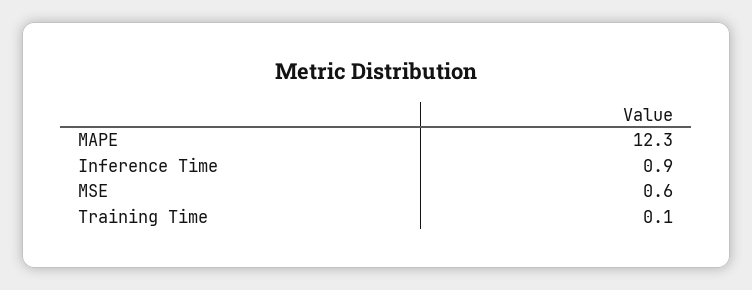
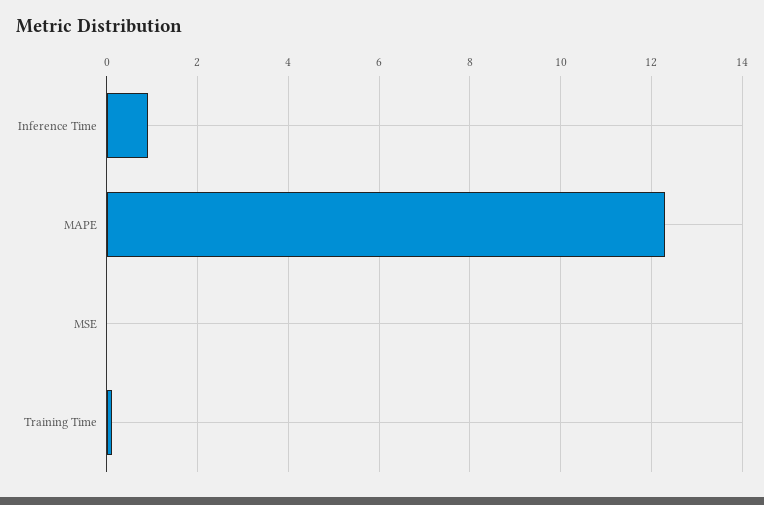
  {
    "MAPE": 12.3,
    "Inference Time": 0.9,
-   "MSE": 0.6,
+   "MSE": 0,
    "Training Time": 0.1
  }

